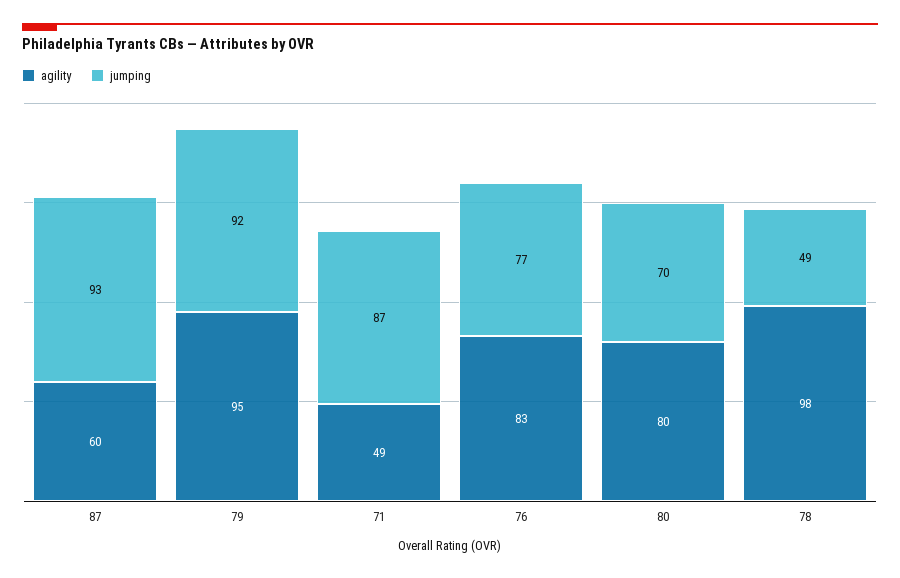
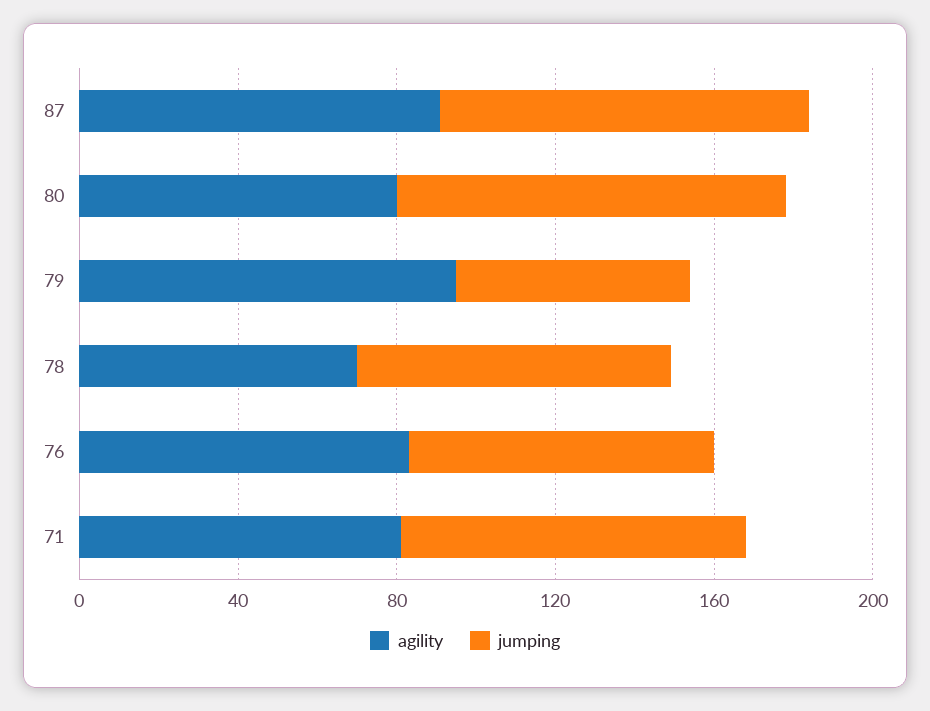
  {
    "agility": {
-     "87": 60,
+     "87": 90,
      "79": 95,
-     "71": 49,
+     "71": 80,
      "76": 83,
      "80": 80,
-     "78": 98
+     "78": 70
    },
    "jumping": {
      "87": 93,
-     "79": 92,
+     "79": 60,
      "71": 87,
      "76": 77,
-     "80": 70,
+     "80": 100,
-     "78": 49
+     "78": 80
    }
  }

